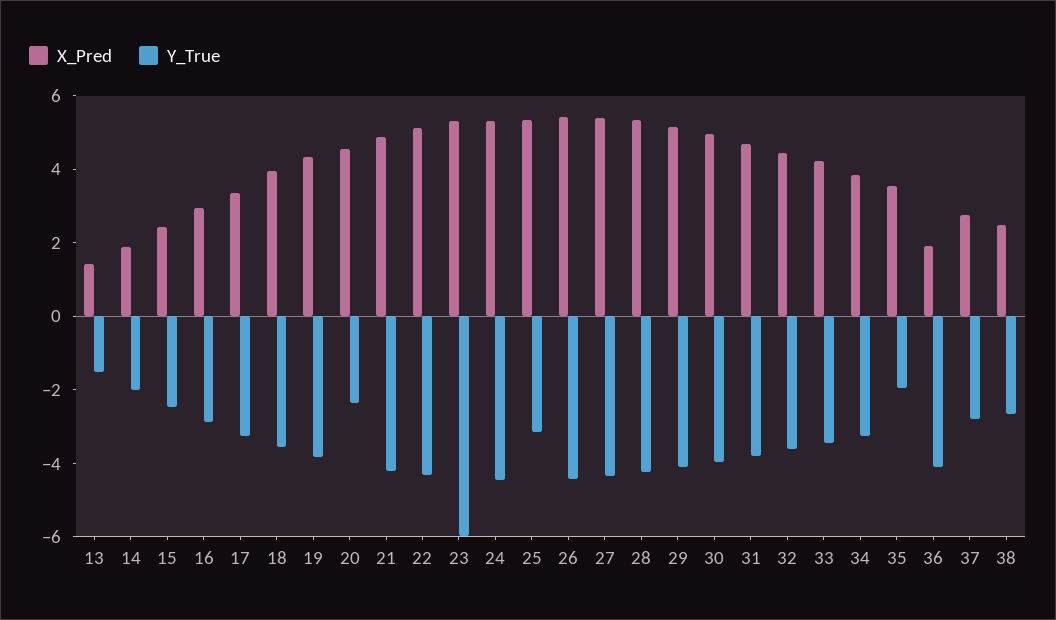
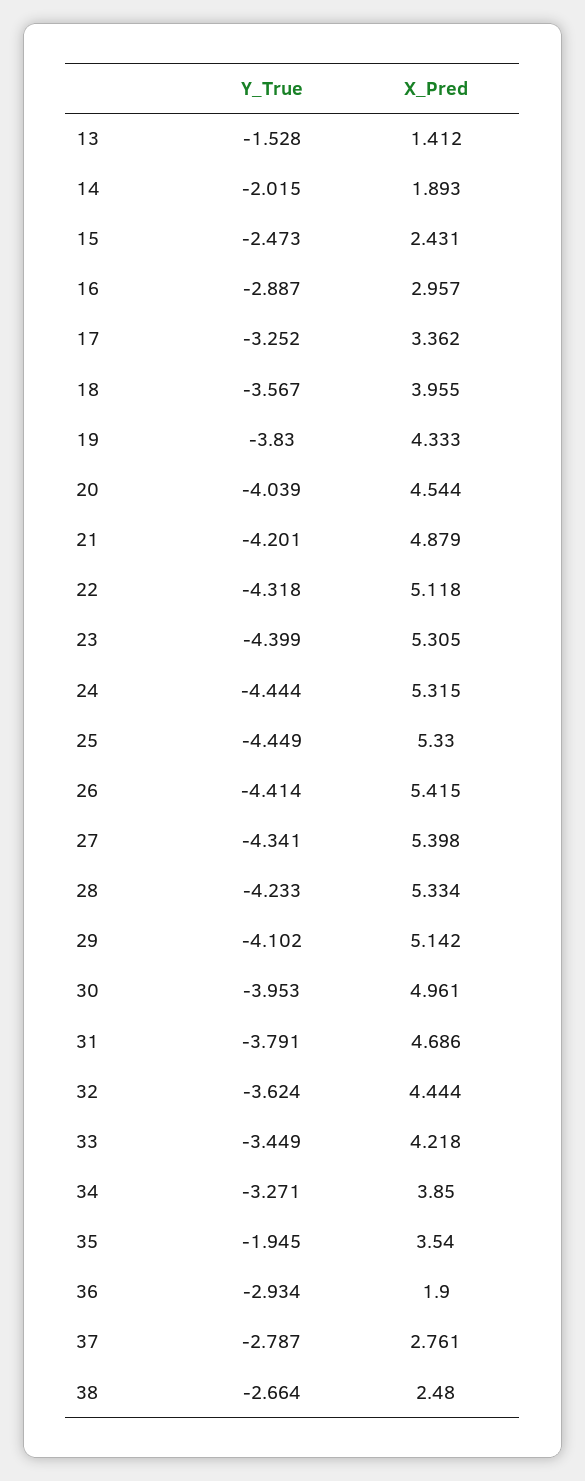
  {
    "X_Pred": {
      "13": 1.412,
      "14": 1.893,
      "15": 2.431,
      "16": 2.957,
      "17": 3.362,
      "18": 3.955,
      "19": 4.333,
      "20": 4.544,
      "21": 4.879,
      "22": 5.118,
      "23": 5.305,
      "24": 5.315,
      "25": 5.33,
      "26": 5.415,
      "27": 5.398,
      "28": 5.334,
      "29": 5.142,
      "30": 4.961,
      "31": 4.686,
      "32": 4.444,
      "33": 4.218,
      "34": 3.85,
      "35": 3.54,
      "36": 1.9,
      "37": 2.761,
      "38": 2.48
    },
    "Y_True": {
      "13": -1.528,
      "14": -2.015,
      "15": -2.473,
      "16": -2.887,
      "17": -3.252,
      "18": -3.567,
      "19": -3.83,
-     "20": -2.5,
+     "20": -4.039,
      "21": -4.201,
      "22": -4.318,
-     "23": -6,
+     "23": -4.399,
      "24": -4.444,
-     "25": -3,
+     "25": -4.449,
      "26": -4.414,
      "27": -4.341,
      "28": -4.233,
      "29": -4.102,
      "30": -3.953,
      "31": -3.791,
      "32": -3.624,
      "33": -3.449,
      "34": -3.271,
      "35": -1.945,
-     "36": -4,
+     "36": -2.934,
      "37": -2.787,
      "38": -2.664
    }
  }

